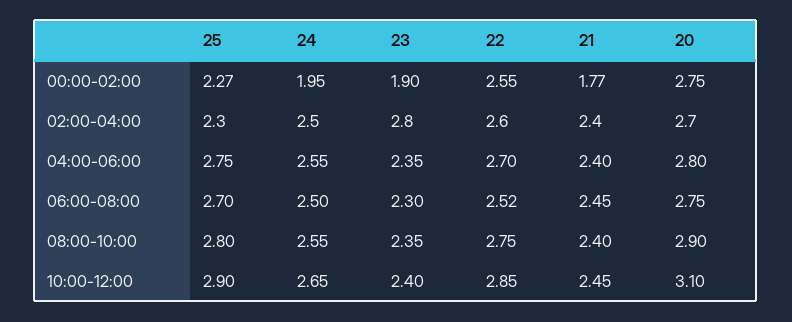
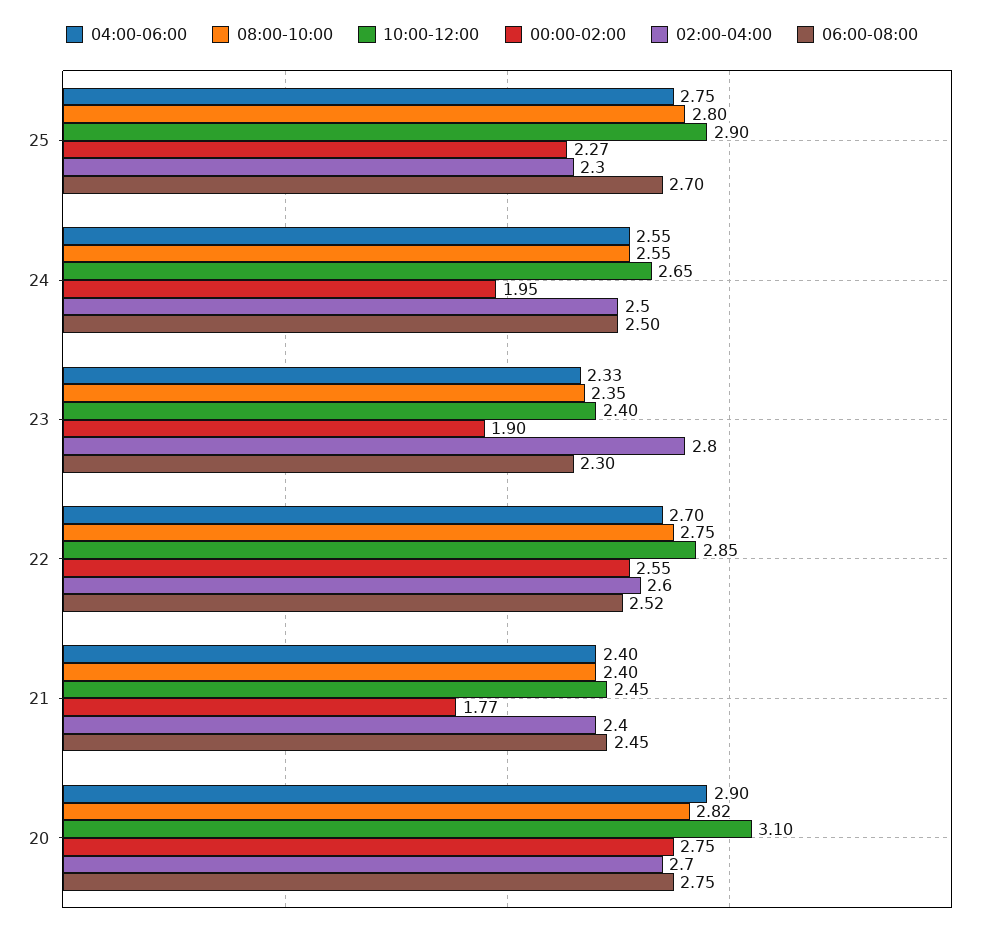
  {
    "00:00-02:00": {
      "25": 2.27,
      "24": 1.95,
      "23": 1.9,
      "22": 2.55,
      "21": 1.77,
      "20": 2.75
    },
    "02:00-04:00": {
      "25": 2.3,
      "24": 2.5,
      "23": 2.8,
      "22": 2.6,
      "21": 2.4,
      "20": 2.7
    },
    "04:00-06:00": {
      "25": 2.75,
      "24": 2.55,
-     "23": 2.35,
+     "23": 2.33,
      "22": 2.7,
      "21": 2.4,
-     "20": 2.8
+     "20": 2.9
    },
    "06:00-08:00": {
      "25": 2.7,
      "24": 2.5,
      "23": 2.3,
      "22": 2.52,
      "21": 2.45,
      "20": 2.75
    },
    "08:00-10:00": {
      "25": 2.8,
      "24": 2.55,
      "23": 2.35,
      "22": 2.75,
      "21": 2.4,
-     "20": 2.9
+     "20": 2.82
    },
    "10:00-12:00": {
      "25": 2.9,
      "24": 2.65,
      "23": 2.4,
      "22": 2.85,
      "21": 2.45,
      "20": 3.1
    }
  }

